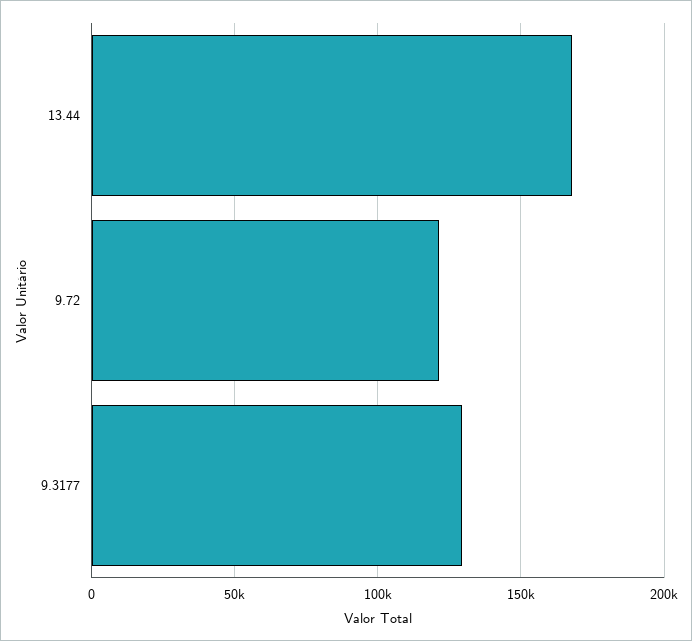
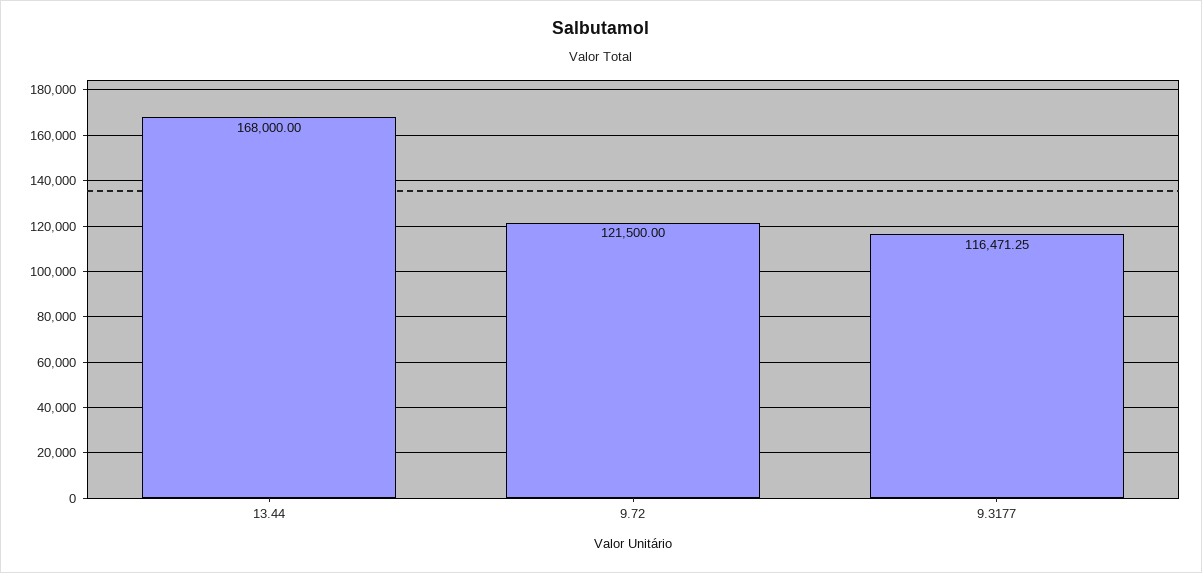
  {
    "13.44": 168000,
    "9.72": 121500,
-   "9.3177": 130000
+   "9.3177": 116471.25
  }

